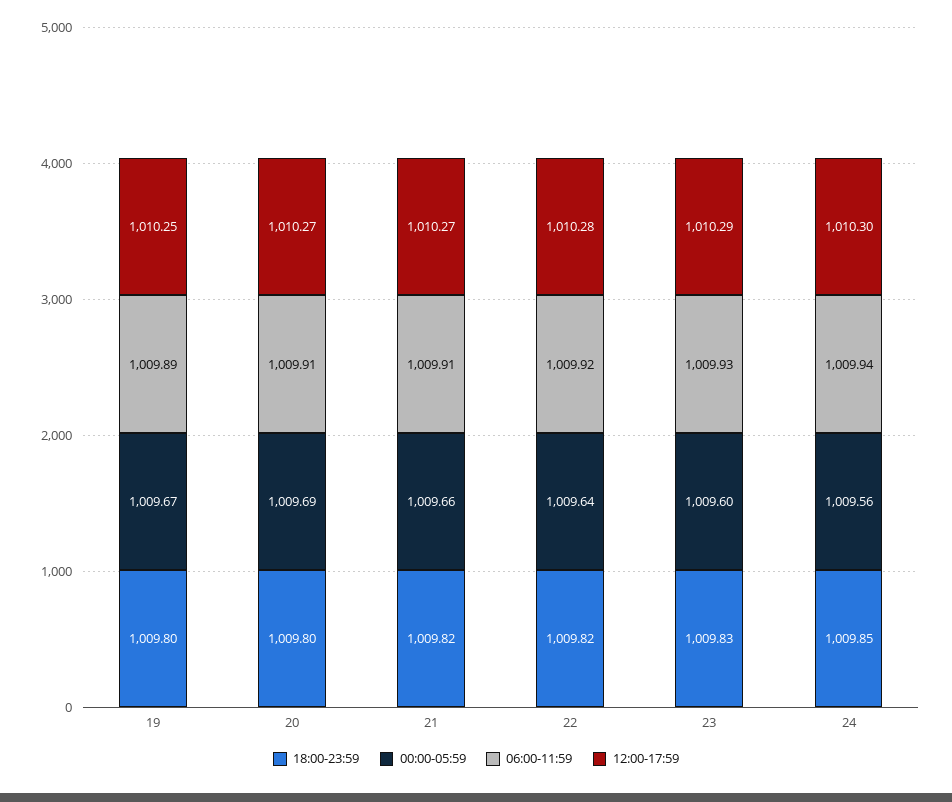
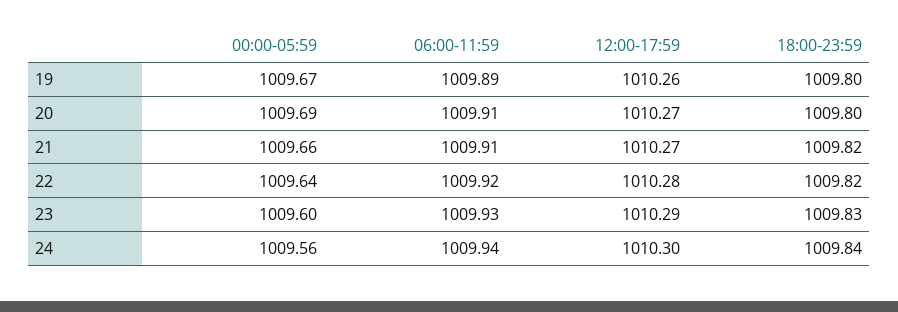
  {
    "18:00-23:59": {
      "19": 1009.8,
      "20": 1009.8,
      "21": 1009.82,
      "22": 1009.82,
      "23": 1009.83,
-     "24": 1009.85
+     "24": 1009.84
    },
    "00:00-05:59": {
      "19": 1009.67,
      "20": 1009.69,
      "21": 1009.66,
      "22": 1009.64,
      "23": 1009.6,
      "24": 1009.56
    },
    "06:00-11:59": {
      "19": 1009.89,
      "20": 1009.91,
      "21": 1009.91,
      "22": 1009.92,
      "23": 1009.93,
      "24": 1009.94
    },
    "12:00-17:59": {
-     "19": 1010.25,
+     "19": 1010.26,
      "20": 1010.27,
      "21": 1010.27,
      "22": 1010.28,
      "23": 1010.29,
      "24": 1010.3
    }
  }

